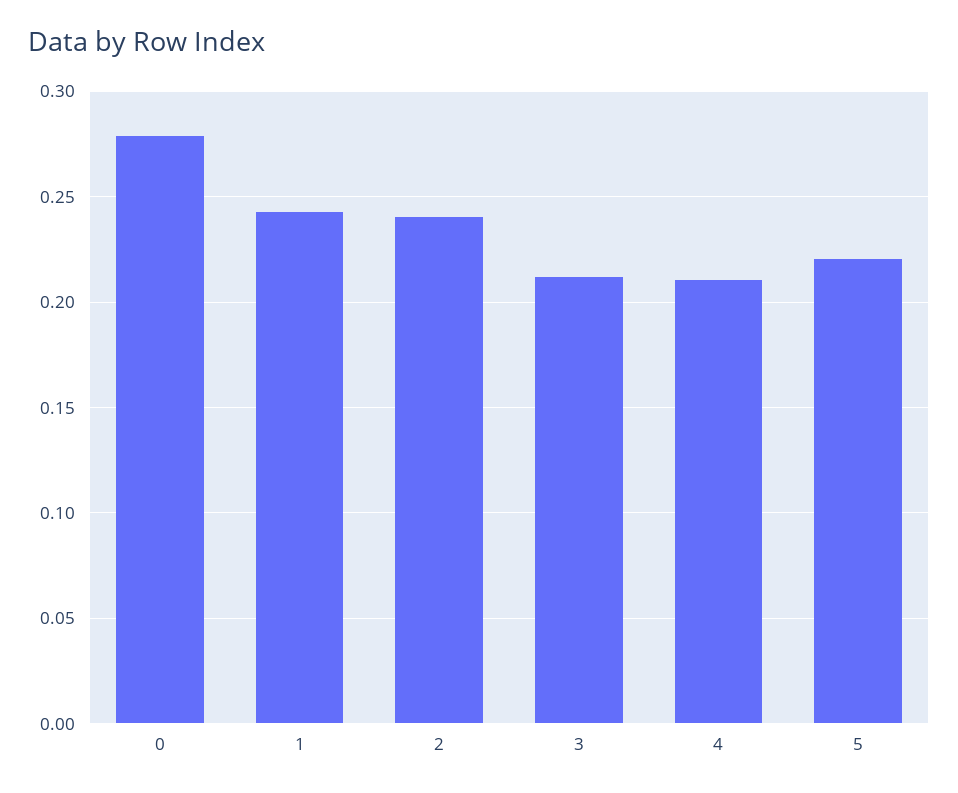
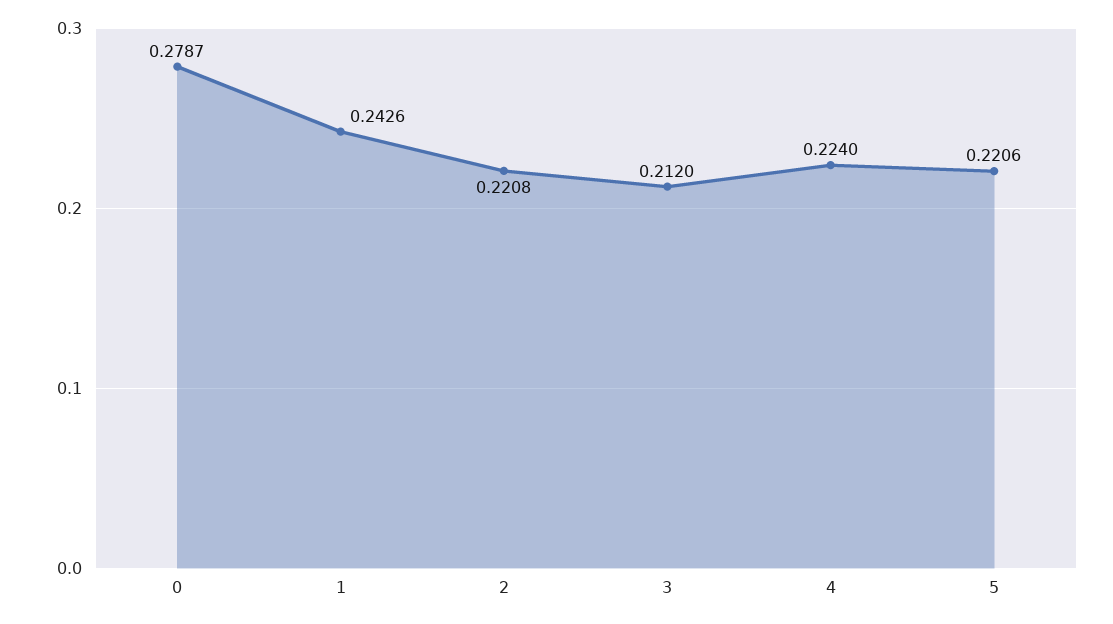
  {
    "0": 0.2787,
    "1": 0.2426,
-   "2": 0.24,
+   "2": 0.2208,
    "3": 0.212,
-   "4": 0.21,
+   "4": 0.224,
    "5": 0.2206
  }

